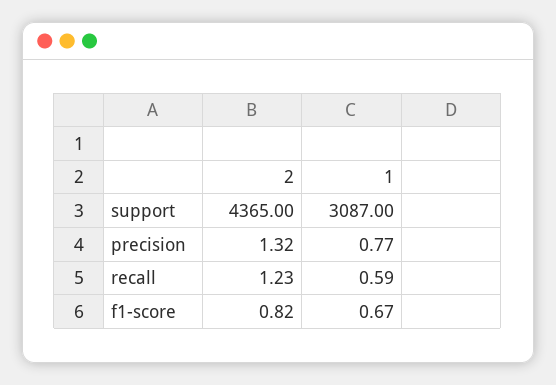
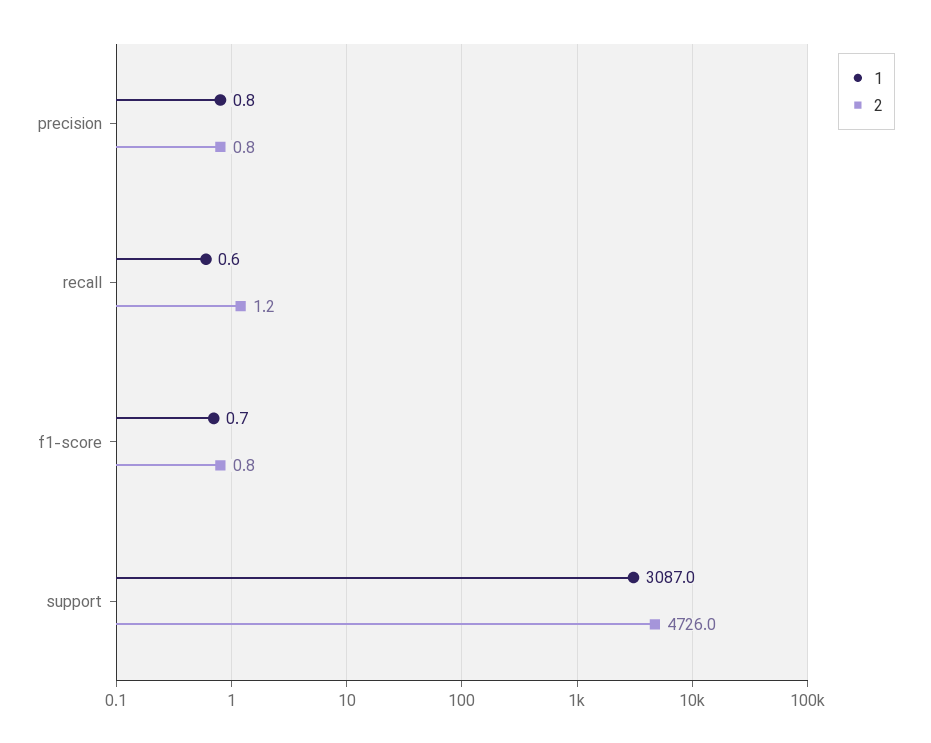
  {
    "2": {
-     "support": 4365,
+     "support": 4726,
-     "precision": 1.32,
+     "precision": 0.8,
      "recall": 1.23,
      "f1-score": 0.82
    },
    "1": {
      "support": 3087,
      "precision": 0.77,
      "recall": 0.59,
      "f1-score": 0.67
    }
  }

